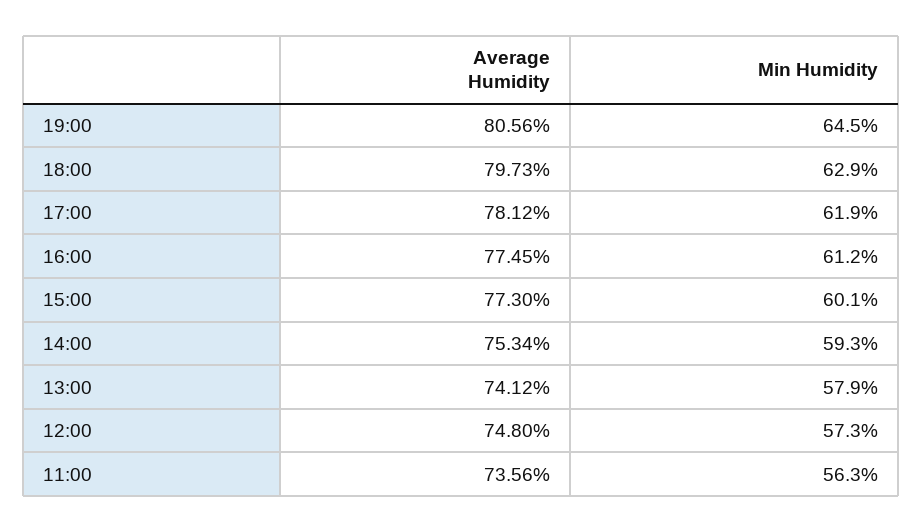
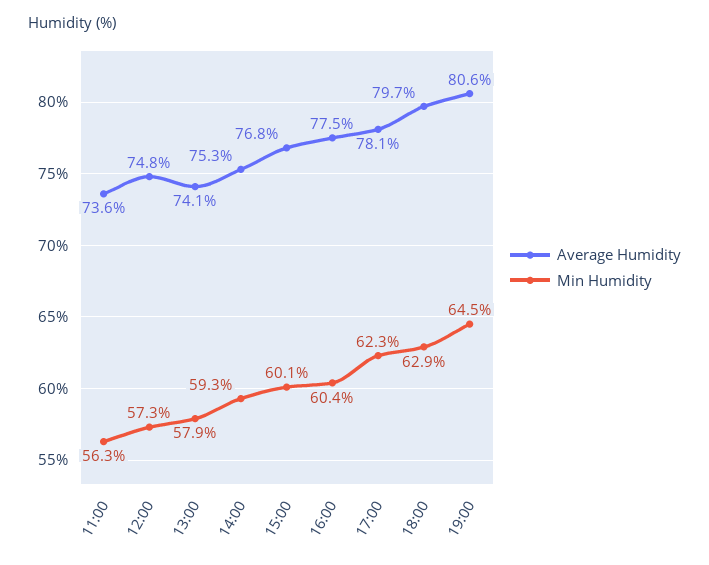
  {
    "Average Humidity": {
      "19:00": 80.56,
      "18:00": 79.73,
      "17:00": 78.12,
      "16:00": 77.45,
-     "15:00": 77.3,
+     "15:00": 76.8,
      "14:00": 75.34,
      "13:00": 74.12,
      "12:00": 74.8,
      "11:00": 73.56
    },
    "Min Humidity": {
      "19:00": 64.5,
      "18:00": 62.9,
-     "17:00": 61.9,
+     "17:00": 62.3,
-     "16:00": 61.2,
+     "16:00": 60.4,
      "15:00": 60.1,
      "14:00": 59.3,
      "13:00": 57.9,
      "12:00": 57.3,
      "11:00": 56.3
    }
  }

